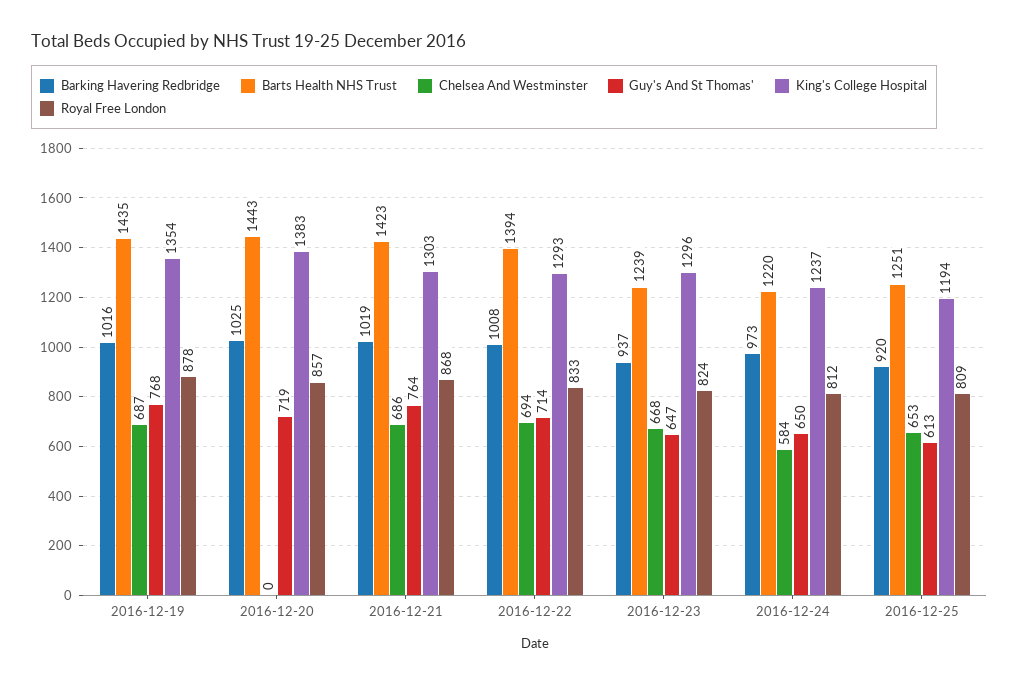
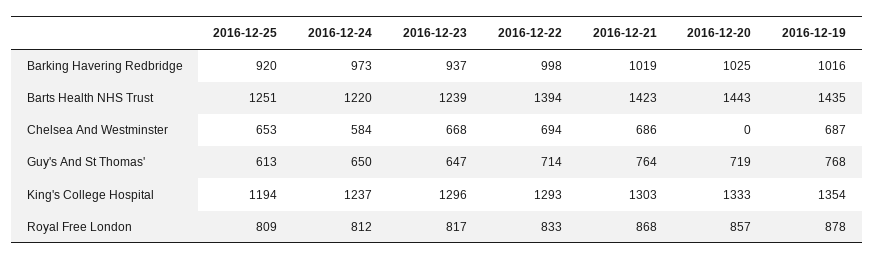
  {
    "Barking Havering Redbridge": {
      "2016-12-19": 1016,
      "2016-12-20": 1025,
      "2016-12-21": 1019,
-     "2016-12-22": 1008,
+     "2016-12-22": 998,
      "2016-12-23": 937,
      "2016-12-24": 973,
      "2016-12-25": 920
    },
    "Barts Health NHS Trust": {
      "2016-12-19": 1435,
      "2016-12-20": 1443,
      "2016-12-21": 1423,
      "2016-12-22": 1394,
      "2016-12-23": 1239,
      "2016-12-24": 1220,
      "2016-12-25": 1251
    },
    "Chelsea And Westminster": {
      "2016-12-19": 687,
      "2016-12-20": 0,
      "2016-12-21": 686,
      "2016-12-22": 694,
      "2016-12-23": 668,
      "2016-12-24": 584,
      "2016-12-25": 653
    },
    "Guy's And St Thomas'": {
      "2016-12-19": 768,
      "2016-12-20": 719,
      "2016-12-21": 764,
      "2016-12-22": 714,
      "2016-12-23": 647,
      "2016-12-24": 650,
      "2016-12-25": 613
    },
    "King's College Hospital": {
      "2016-12-19": 1354,
-     "2016-12-20": 1383,
+     "2016-12-20": 1333,
      "2016-12-21": 1303,
      "2016-12-22": 1293,
      "2016-12-23": 1296,
      "2016-12-24": 1237,
      "2016-12-25": 1194
    },
    "Royal Free London": {
      "2016-12-19": 878,
      "2016-12-20": 857,
      "2016-12-21": 868,
      "2016-12-22": 833,
-     "2016-12-23": 824,
+     "2016-12-23": 817,
      "2016-12-24": 812,
      "2016-12-25": 809
    }
  }

